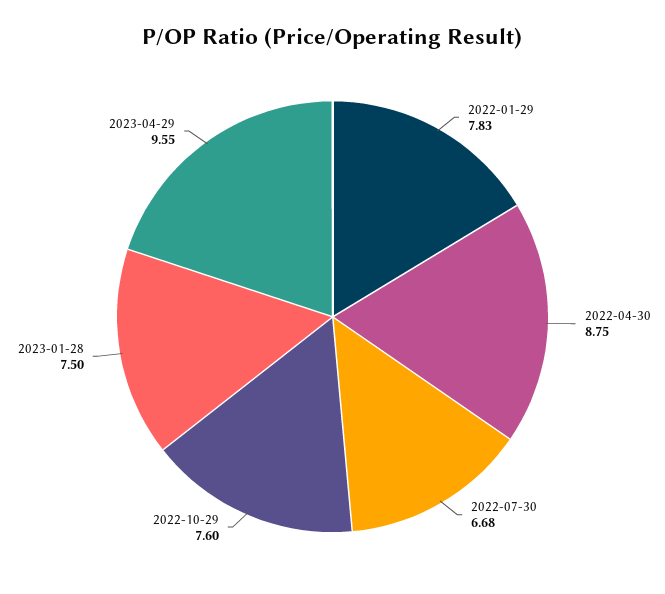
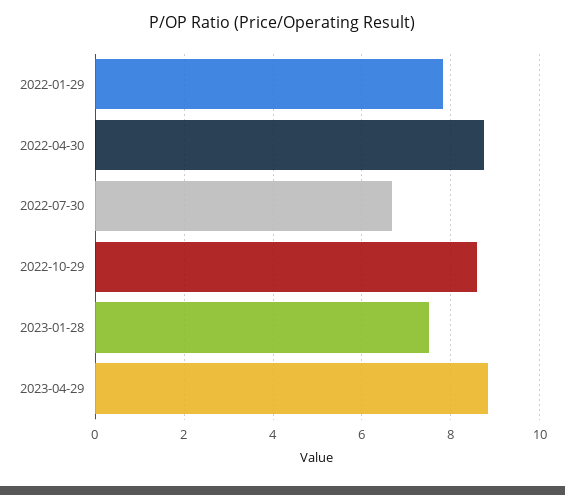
  {
    "2022-01-29": 7.83,
    "2022-04-30": 8.75,
    "2022-07-30": 6.68,
-   "2022-10-29": 7.6,
+   "2022-10-29": 8.6,
    "2023-01-28": 7.5,
-   "2023-04-29": 9.55
+   "2023-04-29": 8.8
  }

